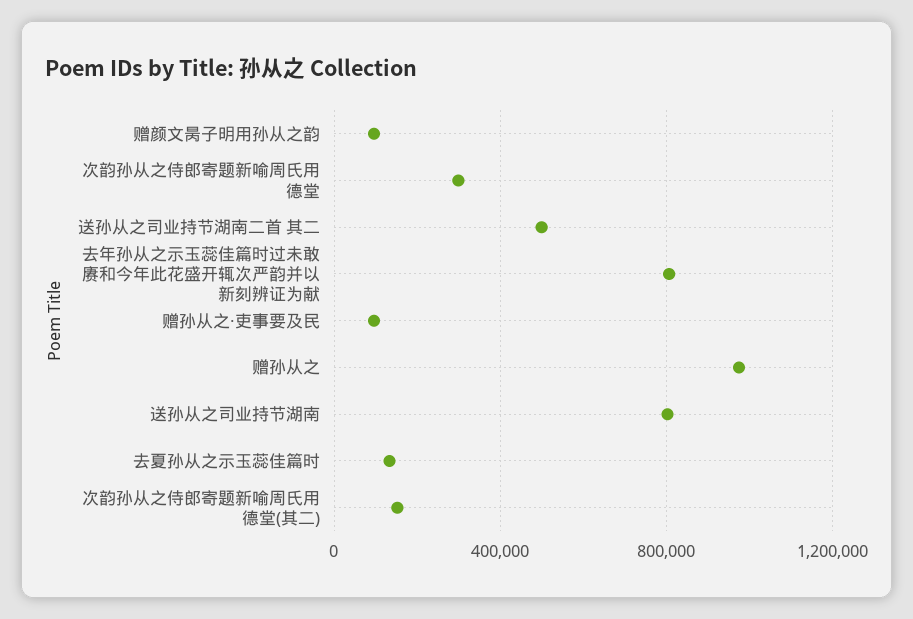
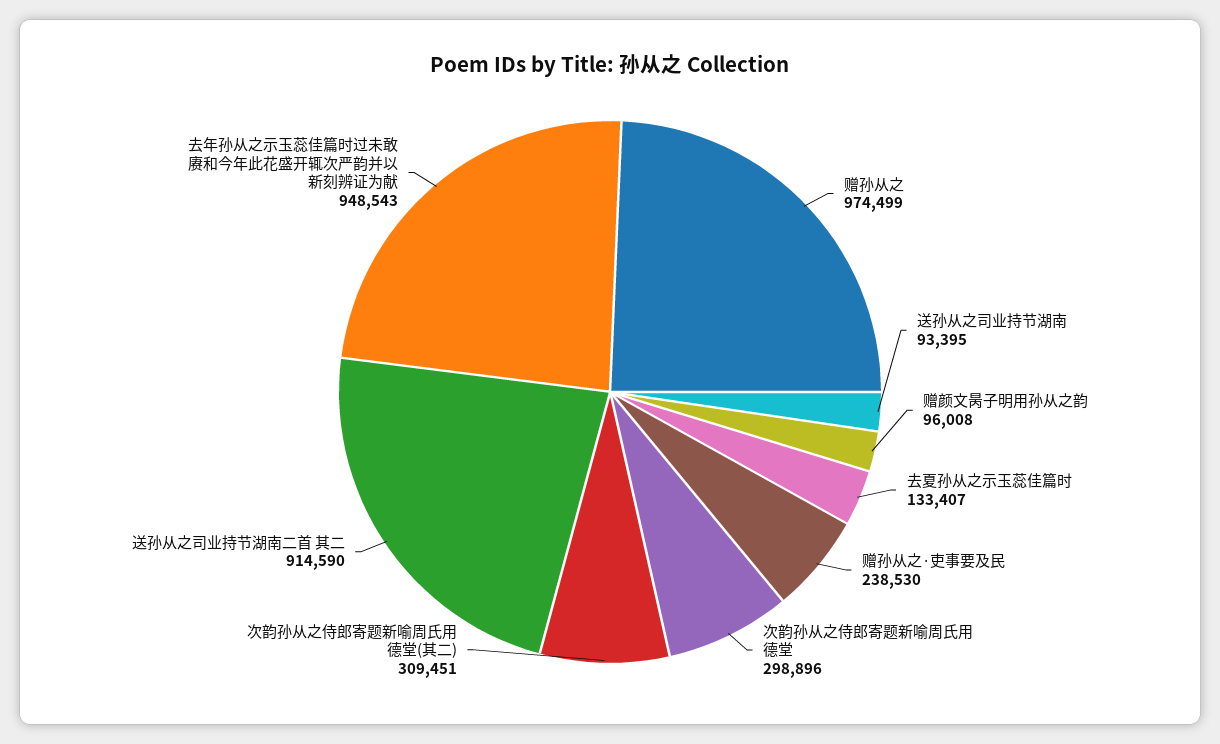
  {
    "赠颜文昺子明用孙从之韵": 96008,
    "次韵孙从之侍郎寄题新喻周氏用德堂": 298896,
-   "送孙从之司业持节湖南二首 其二": 500000,
+   "送孙从之司业持节湖南二首 其二": 914590,
-   "去年孙从之示玉蕊佳篇时过未敢赓和今年此花盛开辄次严韵并以新刻辨证为献": 800000,
+   "去年孙从之示玉蕊佳篇时过未敢赓和今年此花盛开辄次严韵并以新刻辨证为献": 948543,
-   "赠孙从之·吏事要及民": 100000,
+   "赠孙从之·吏事要及民": 238530,
    "赠孙从之": 974499,
-   "送孙从之司业持节湖南": 800000,
+   "送孙从之司业持节湖南": 93395,
    "去夏孙从之示玉蕊佳篇时": 133407,
-   "次韵孙从之侍郎寄题新喻周氏用德堂(其二)": 150000
+   "次韵孙从之侍郎寄题新喻周氏用德堂(其二)": 309451
  }

